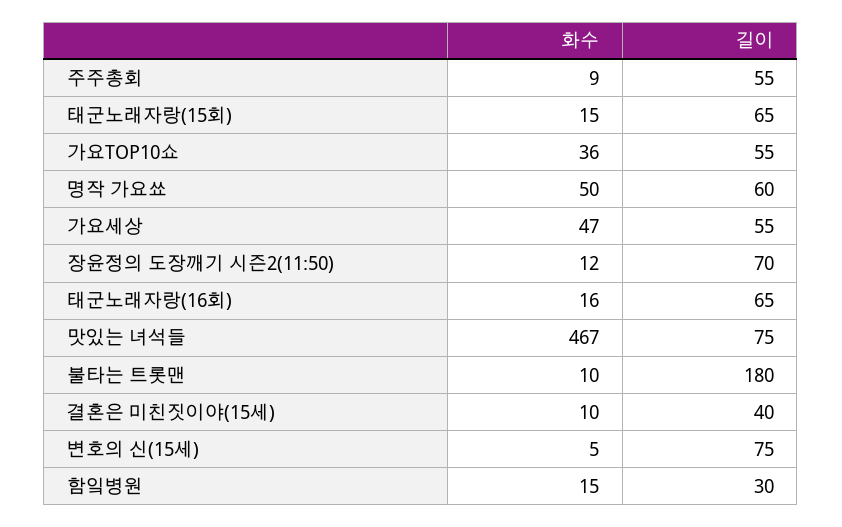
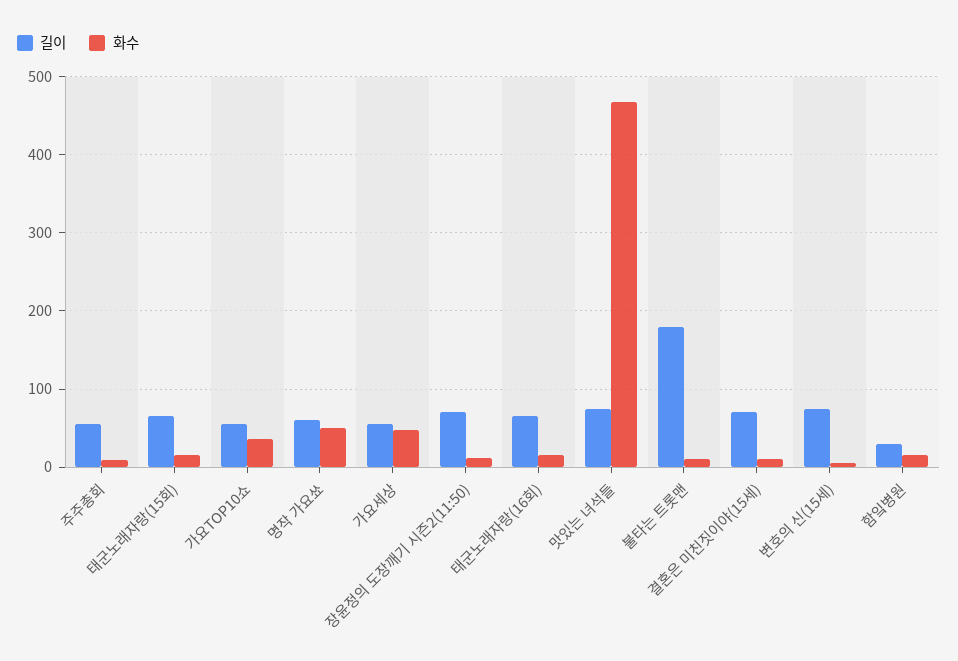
  {
    "화수": {
      "주주총회": 9,
      "태군노래자랑(15회)": 15,
      "가요TOP10쇼": 36,
      "명작 가요쑈": 50,
      "가요세상": 47,
      "장윤정의 도장깨기 시즌2(11:50)": 12,
      "태군노래자랑(16회)": 16,
      "맛있는 녀석들": 467,
      "불타는 트롯맨": 10,
      "결혼은 미친짓이야(15세)": 10,
      "변호의 신(15세)": 5,
      "함잌병원": 15
    },
    "길이": {
      "주주총회": 55,
      "태군노래자랑(15회)": 65,
      "가요TOP10쇼": 55,
      "명작 가요쑈": 60,
      "가요세상": 55,
      "장윤정의 도장깨기 시즌2(11:50)": 70,
      "태군노래자랑(16회)": 65,
      "맛있는 녀석들": 75,
      "불타는 트롯맨": 180,
-     "결혼은 미친짓이야(15세)": 40,
+     "결혼은 미친짓이야(15세)": 70,
      "변호의 신(15세)": 75,
      "함잌병원": 30
    }
  }

